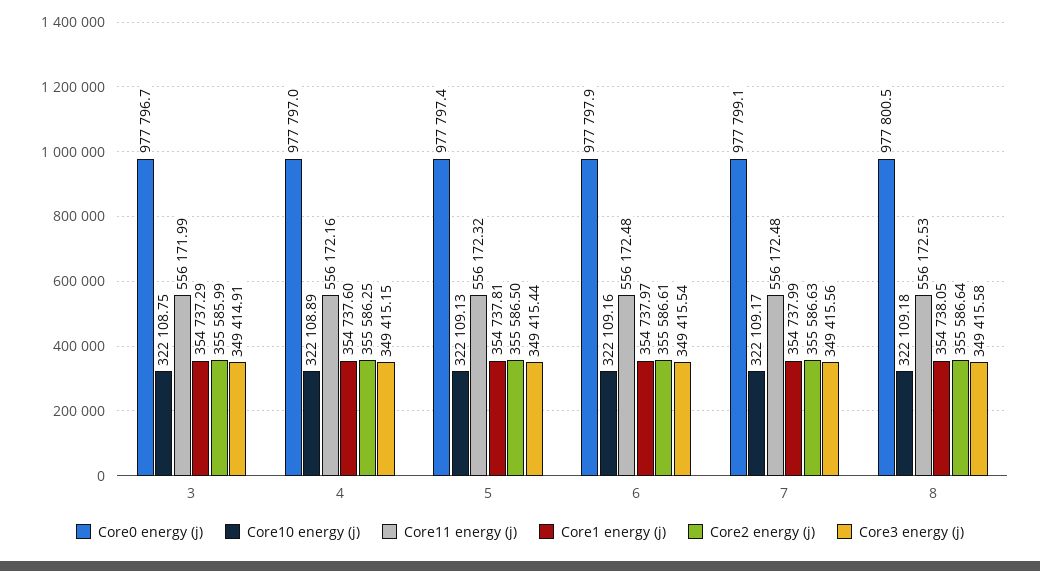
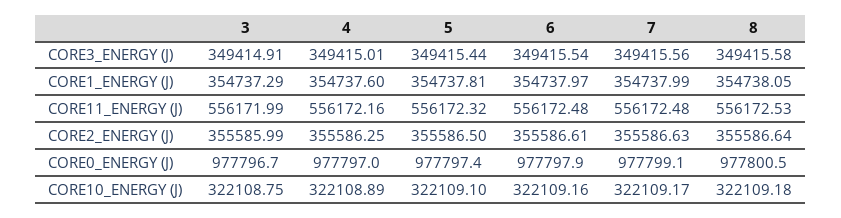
  {
    "Core0 energy (j)": {
      "3": 977796.7,
      "4": 977797,
      "5": 977797.4,
      "6": 977797.9,
      "7": 977799.1,
      "8": 977800.5
    },
    "Core10 energy (j)": {
      "3": 322108.75,
      "4": 322108.89,
-     "5": 322109.13,
+     "5": 322109.1,
      "6": 322109.16,
      "7": 322109.17,
      "8": 322109.18
    },
    "Core11 energy (j)": {
      "3": 556171.99,
      "4": 556172.16,
      "5": 556172.32,
      "6": 556172.48,
      "7": 556172.48,
      "8": 556172.53
    },
    "Core1 energy (j)": {
      "3": 354737.29,
      "4": 354737.6,
      "5": 354737.81,
      "6": 354737.97,
      "7": 354737.99,
      "8": 354738.05
    },
    "Core2 energy (j)": {
      "3": 355585.99,
      "4": 355586.25,
      "5": 355586.5,
      "6": 355586.61,
      "7": 355586.63,
      "8": 355586.64
    },
    "Core3 energy (j)": {
      "3": 349414.91,
-     "4": 349415.15,
+     "4": 349415.01,
      "5": 349415.44,
      "6": 349415.54,
      "7": 349415.56,
      "8": 349415.58
    }
  }

